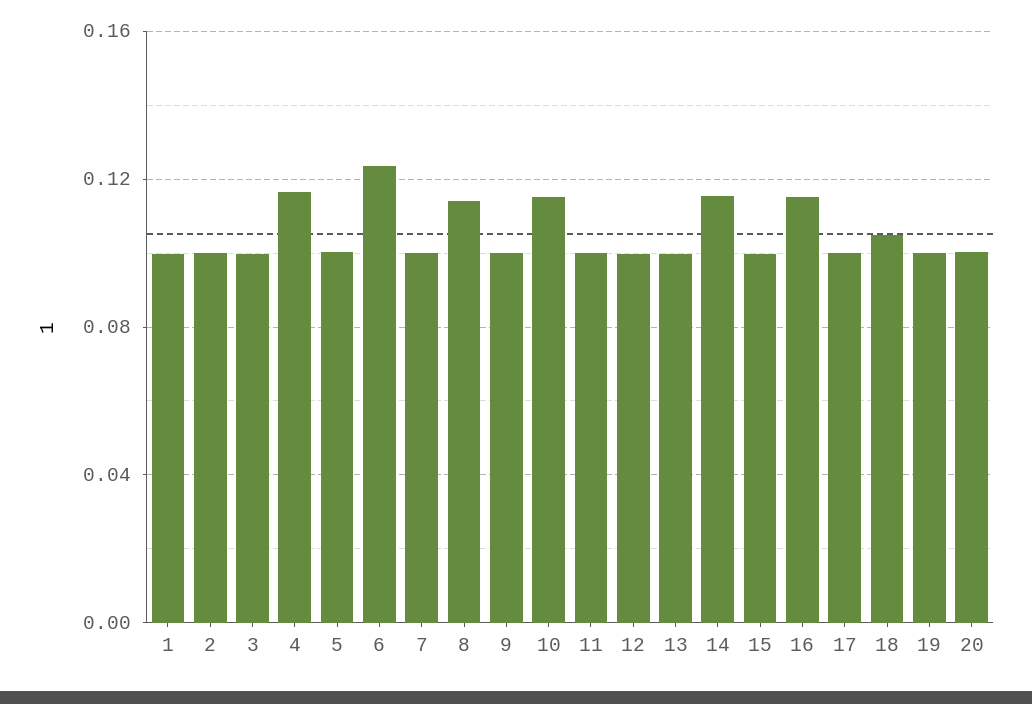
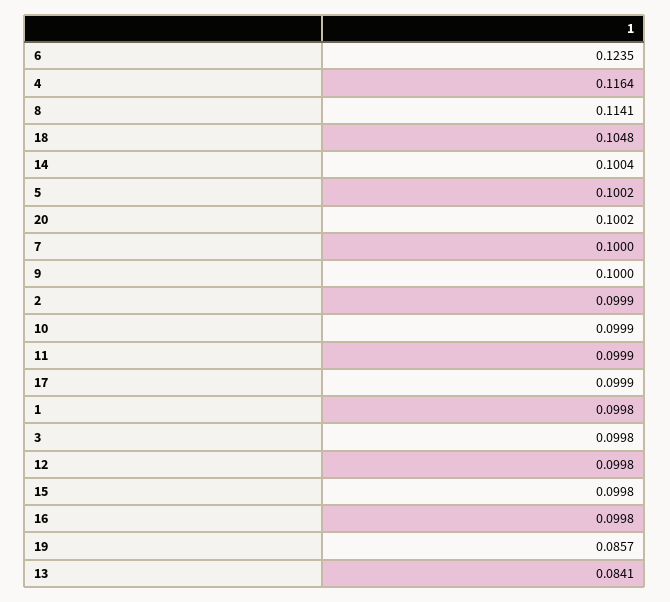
  {
    "1": 0.0998,
    "2": 0.0999,
    "3": 0.0998,
    "4": 0.1164,
    "5": 0.1002,
    "6": 0.1235,
    "7": 0.1,
    "8": 0.1141,
    "9": 0.1,
-   "10": 0.115,
+   "10": 0.0999,
    "11": 0.0999,
    "12": 0.0998,
-   "13": 0.1,
+   "13": 0.0841,
-   "14": 0.115,
+   "14": 0.1004,
    "15": 0.0998,
-   "16": 0.115,
+   "16": 0.0998,
    "17": 0.0999,
    "18": 0.1048,
-   "19": 0.1,
+   "19": 0.0857,
    "20": 0.1002
  }

